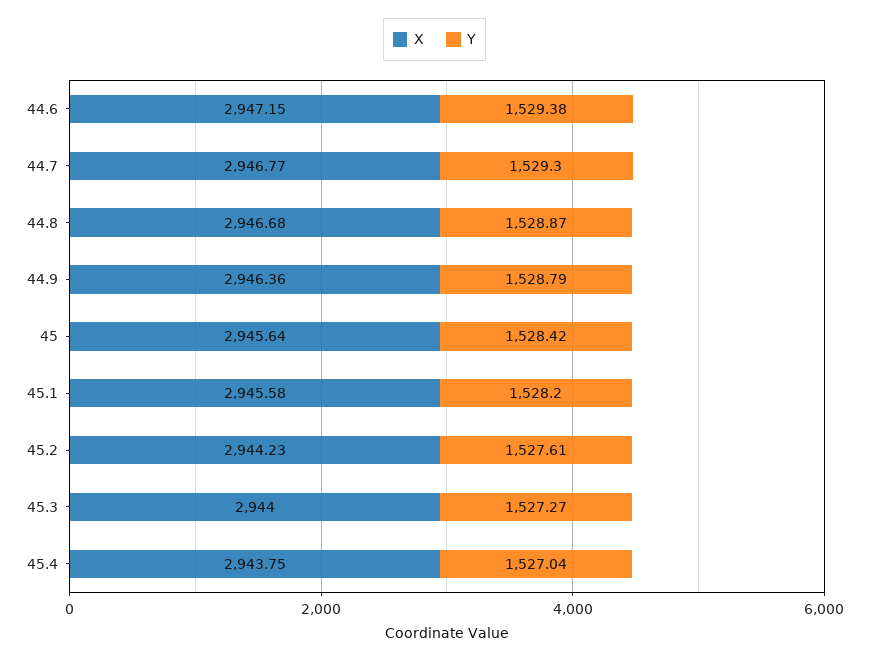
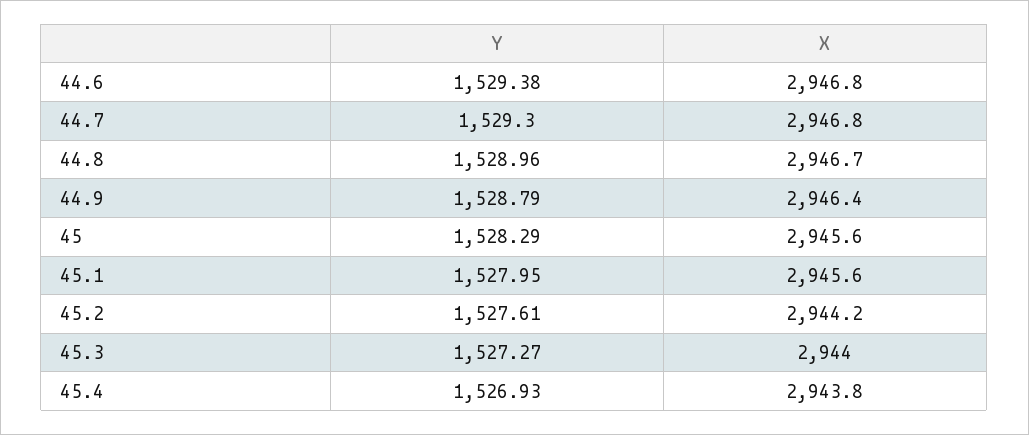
  {
    "X": {
-     "44.6": 2947.15,
+     "44.6": 2946.8,
      "44.7": 2946.77,
      "44.8": 2946.68,
      "44.9": 2946.36,
      "45": 2945.64,
      "45.1": 2945.58,
      "45.2": 2944.23,
      "45.3": 2944,
      "45.4": 2943.75
    },
    "Y": {
      "44.6": 1529.38,
      "44.7": 1529.3,
-     "44.8": 1528.87,
+     "44.8": 1528.96,
      "44.9": 1528.79,
-     "45": 1528.42,
+     "45": 1528.29,
-     "45.1": 1528.2,
+     "45.1": 1527.95,
      "45.2": 1527.61,
      "45.3": 1527.27,
-     "45.4": 1527.04
+     "45.4": 1526.93
    }
  }

